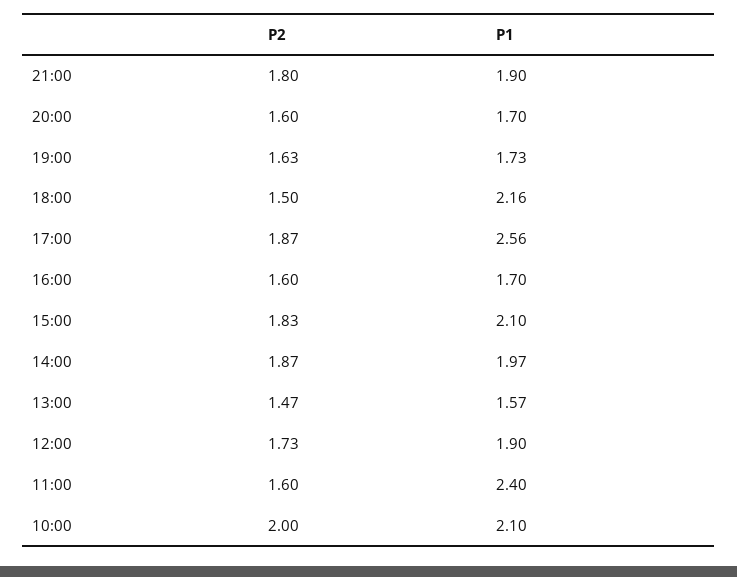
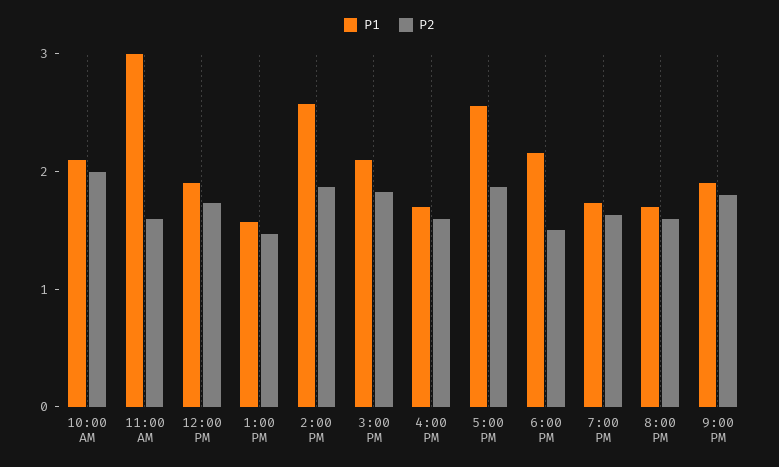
  {
    "P2": {
      "21:00": 1.8,
      "20:00": 1.6,
      "19:00": 1.63,
      "18:00": 1.5,
      "17:00": 1.87,
      "16:00": 1.6,
      "15:00": 1.83,
      "14:00": 1.87,
      "13:00": 1.47,
      "12:00": 1.73,
      "11:00": 1.6,
      "10:00": 2
    },
    "P1": {
      "21:00": 1.9,
      "20:00": 1.7,
      "19:00": 1.73,
      "18:00": 2.16,
      "17:00": 2.56,
      "16:00": 1.7,
      "15:00": 2.1,
-     "14:00": 1.97,
+     "14:00": 2.6,
      "13:00": 1.57,
      "12:00": 1.9,
-     "11:00": 2.4,
+     "11:00": 3,
      "10:00": 2.1
    }
  }

